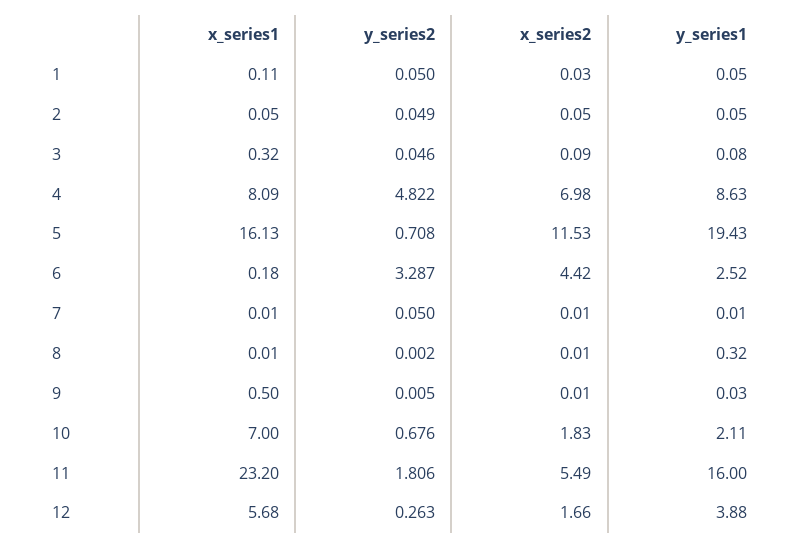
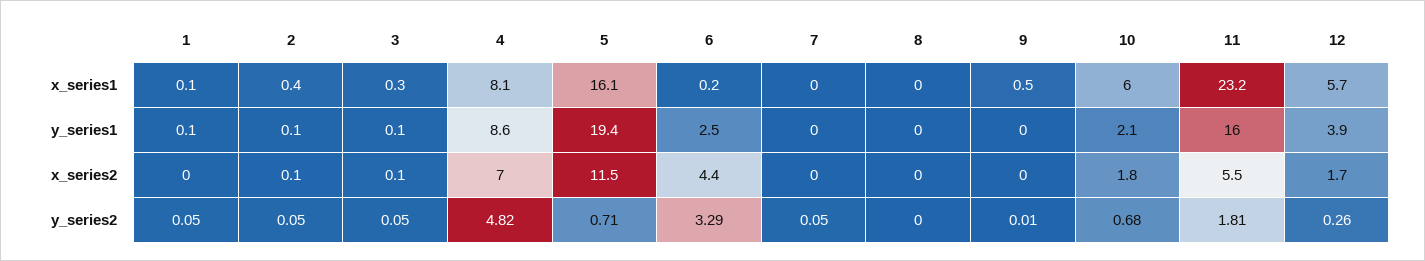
  {
    "x_series1": {
      "1": 0.11,
-     "2": 0.05,
+     "2": 0.4,
      "3": 0.32,
      "4": 8.09,
      "5": 16.13,
      "6": 0.18,
      "7": 0.01,
      "8": 0.01,
      "9": 0.5,
-     "10": 7,
+     "10": 6,
      "11": 23.2,
      "12": 5.68
    },
    "y_series2": {
      "1": 0.05,
      "2": 0.049,
      "3": 0.046,
      "4": 4.822,
      "5": 0.708,
      "6": 3.287,
      "7": 0.05,
      "8": 0.002,
      "9": 0.005,
      "10": 0.676,
      "11": 1.806,
      "12": 0.263
    },
    "x_series2": {
      "1": 0.03,
      "2": 0.05,
      "3": 0.09,
      "4": 6.98,
      "5": 11.53,
      "6": 4.42,
      "7": 0.01,
      "8": 0.01,
      "9": 0.01,
      "10": 1.83,
      "11": 5.49,
      "12": 1.66
    },
    "y_series1": {
      "1": 0.05,
      "2": 0.05,
      "3": 0.08,
      "4": 8.63,
      "5": 19.43,
      "6": 2.52,
      "7": 0.01,
-     "8": 0.32,
+     "8": 0,
      "9": 0.03,
      "10": 2.11,
      "11": 16,
      "12": 3.88
    }
  }

